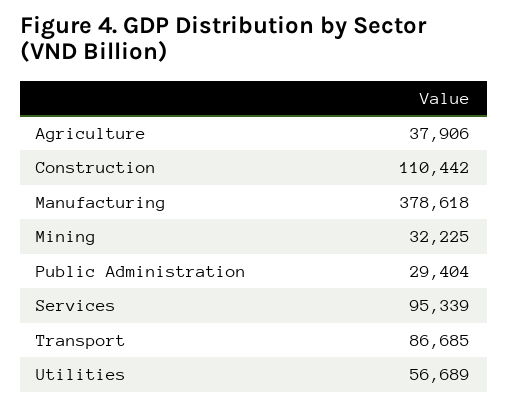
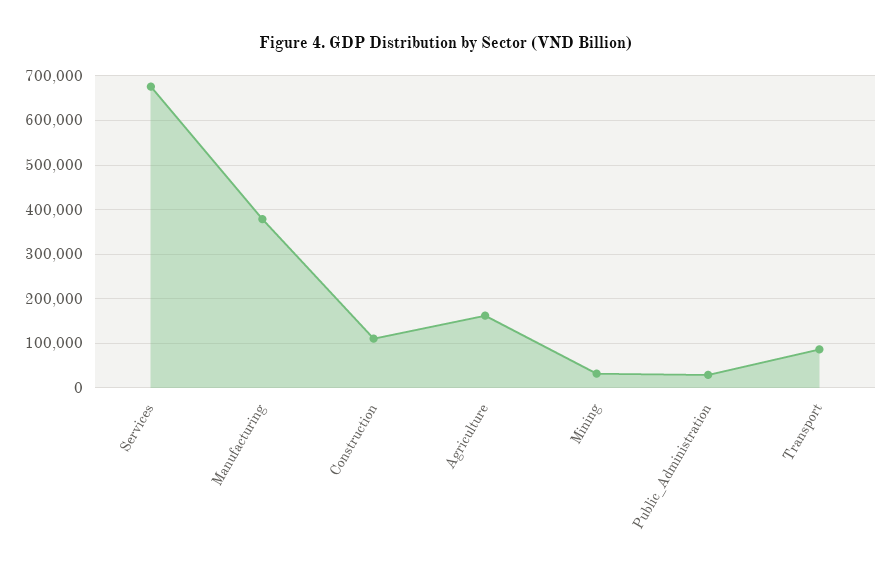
  {
-   "Agriculture": 37906,
+   "Agriculture": 160000,
    "Construction": 110442,
    "Manufacturing": 378618,
    "Mining": 32225,
    "Public Administration": 29404,
-   "Services": 95339,
+   "Services": 680000,
-   "Transport": 86685,
+   "Transport": 86685
-   "Utilities": 56689
  }

